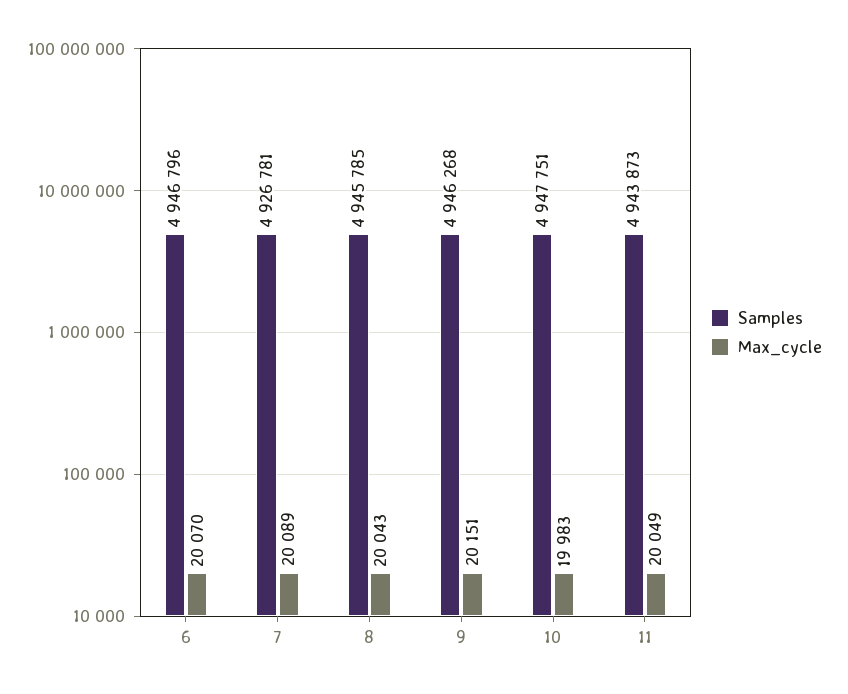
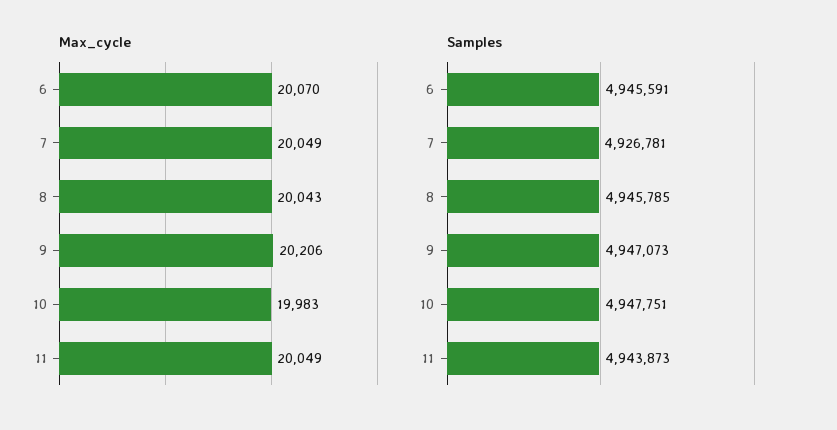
  {
    "Samples": {
-     "6": 4946796,
+     "6": 4945591,
      "7": 4926781,
      "8": 4945785,
-     "9": 4946268,
+     "9": 4947073,
      "10": 4947751,
      "11": 4943873
    },
    "Max_cycle": {
      "6": 20070,
-     "7": 20089,
+     "7": 20049,
      "8": 20043,
-     "9": 20151,
+     "9": 20206,
      "10": 19983,
      "11": 20049
    }
  }

